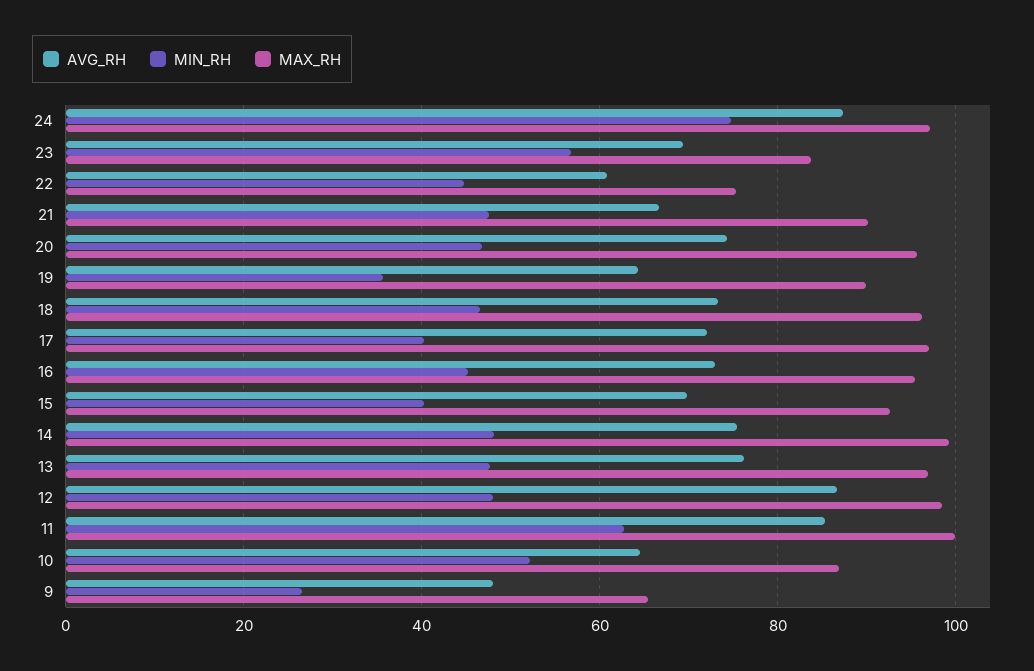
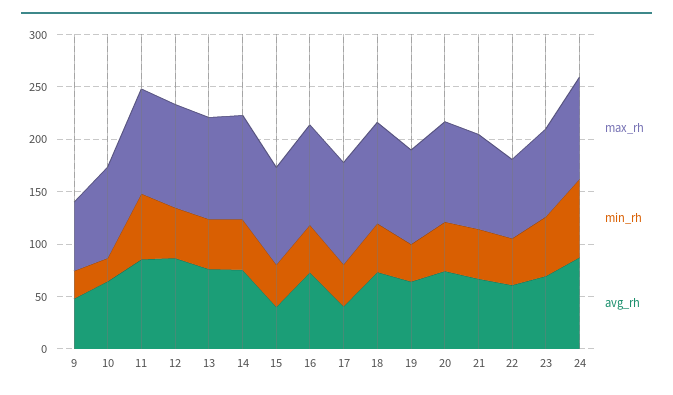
  {
    "AVG_RH": {
      "24": 88,
      "23": 70,
      "22": 60,
      "21": 66,
      "20": 74,
      "19": 64,
      "18": 74,
-     "17": 72,
+     "17": 40,
      "16": 74,
-     "15": 70,
+     "15": 40,
      "14": 76,
      "13": 76,
      "12": 86,
      "11": 86,
      "10": 64,
      "9": 48
    },
    "MIN_RH": {
      "24": 74,
      "23": 56,
      "22": 44,
      "21": 48,
      "20": 46,
      "19": 36,
      "18": 46,
      "17": 40,
      "16": 46,
      "15": 40,
      "14": 48,
      "13": 48,
      "12": 48,
      "11": 62,
-     "10": 52,
+     "10": 20,
      "9": 26
    },
    "MAX_RH": {
      "24": 98,
      "23": 84,
      "22": 76,
      "21": 90,
      "20": 96,
      "19": 90,
      "18": 96,
      "17": 98,
      "16": 96,
      "15": 92,
      "14": 100,
      "13": 96,
      "12": 98,
      "11": 100,
      "10": 86,
      "9": 66
    }
  }

